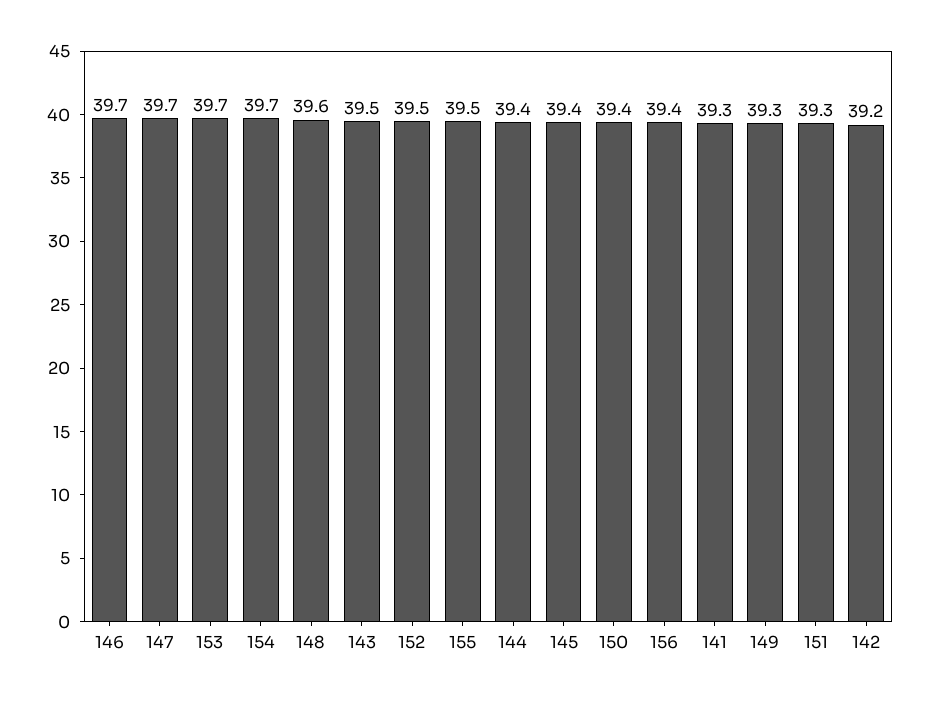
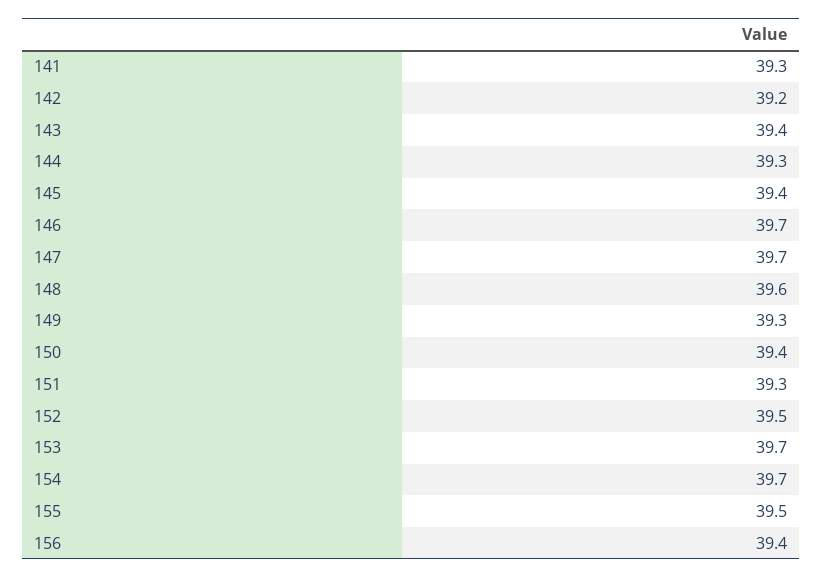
  {
    "146": 39.7,
    "147": 39.7,
    "153": 39.7,
    "154": 39.7,
    "148": 39.6,
-   "143": 39.5,
+   "143": 39.4,
    "152": 39.5,
    "155": 39.5,
-   "144": 39.4,
+   "144": 39.3,
    "145": 39.4,
    "150": 39.4,
    "156": 39.4,
    "141": 39.3,
    "149": 39.3,
    "151": 39.3,
    "142": 39.2
  }

